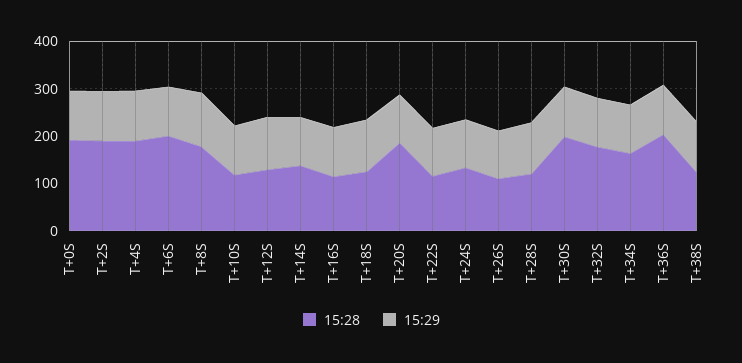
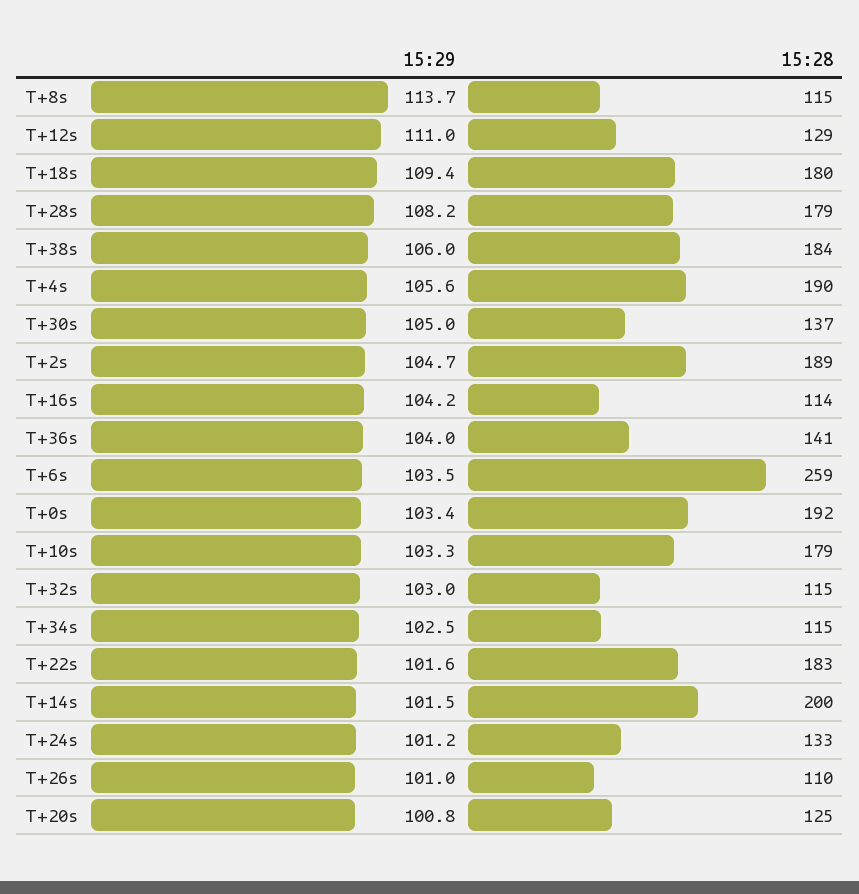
  {
    "15:28": {
      "T+0S": 192,
      "T+2S": 189,
      "T+4S": 190,
-     "T+6S": 200,
+     "T+6S": 259,
-     "T+8S": 180,
+     "T+8S": 115,
-     "T+10S": 120,
+     "T+10S": 179,
      "T+12S": 129,
-     "T+14S": 140,
+     "T+14S": 200,
      "T+16S": 114,
-     "T+18S": 120,
+     "T+18S": 180,
-     "T+20S": 180,
+     "T+20S": 125,
-     "T+22S": 120,
+     "T+22S": 183,
      "T+24S": 133,
      "T+26S": 110,
-     "T+28S": 120,
+     "T+28S": 179,
-     "T+30S": 200,
+     "T+30S": 137,
-     "T+32S": 180,
+     "T+32S": 115,
-     "T+34S": 160,
+     "T+34S": 115,
-     "T+36S": 200,
+     "T+36S": 141,
-     "T+38S": 120
+     "T+38S": 184
    },
    "15:29": {
      "T+0S": 103.4,
      "T+2S": 104.7,
      "T+4S": 105.6,
      "T+6S": 103.5,
      "T+8S": 113.7,
      "T+10S": 103.3,
      "T+12S": 111,
      "T+14S": 101.5,
      "T+16S": 104.2,
      "T+18S": 109.4,
      "T+20S": 100.8,
      "T+22S": 101.6,
      "T+24S": 101.2,
      "T+26S": 101,
      "T+28S": 108.2,
      "T+30S": 105,
      "T+32S": 103,
      "T+34S": 102.5,
      "T+36S": 104,
      "T+38S": 106
    }
  }

